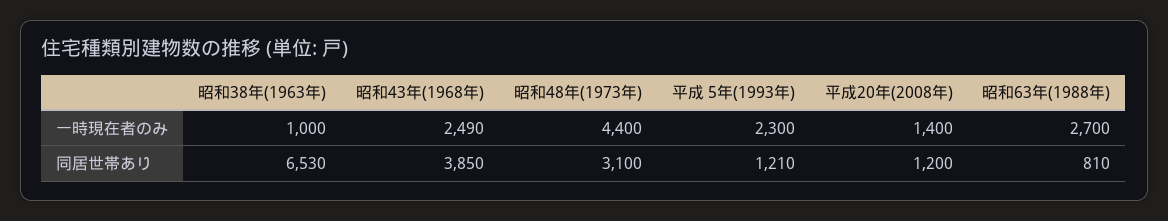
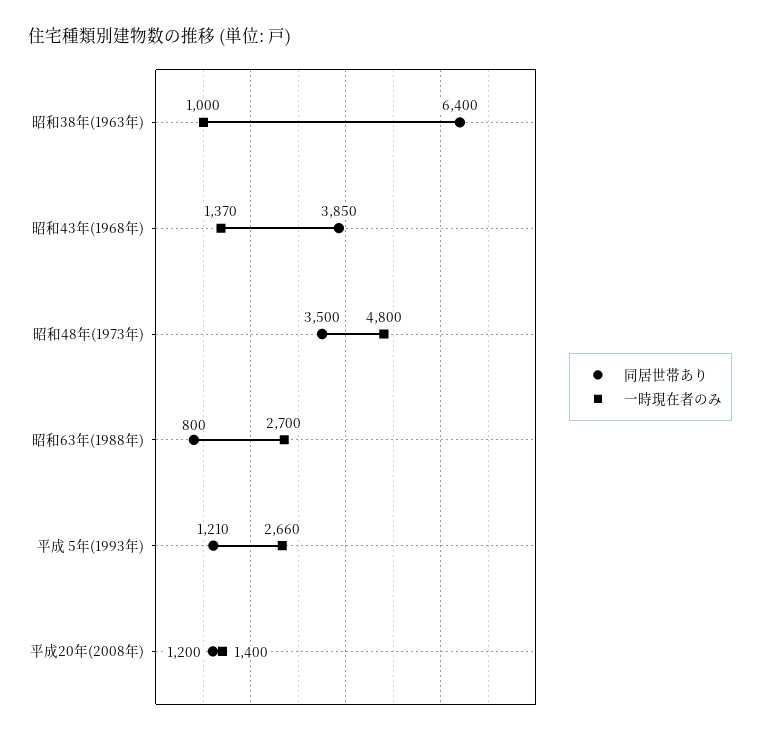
  {
    "一時現在者のみ": {
      "昭和38年(1963年)": 1000,
-     "昭和43年(1968年)": 2490,
+     "昭和43年(1968年)": 1370,
-     "昭和48年(1973年)": 4400,
+     "昭和48年(1973年)": 4800,
-     "平成 5年(1993年)": 2300,
+     "平成 5年(1993年)": 2660,
      "平成20年(2008年)": 1400,
      "昭和63年(1988年)": 2700
    },
    "同居世帯あり": {
-     "昭和38年(1963年)": 6530,
+     "昭和38年(1963年)": 6400,
      "昭和43年(1968年)": 3850,
-     "昭和48年(1973年)": 3100,
+     "昭和48年(1973年)": 3500,
      "平成 5年(1993年)": 1210,
      "平成20年(2008年)": 1200,
-     "昭和63年(1988年)": 810
+     "昭和63年(1988年)": 800
    }
  }

